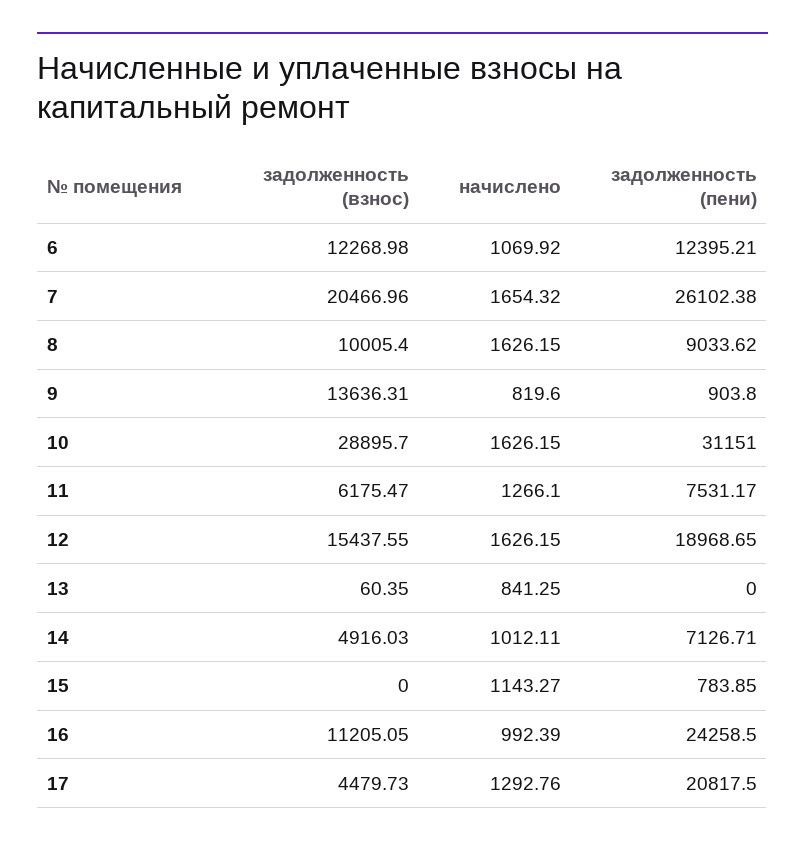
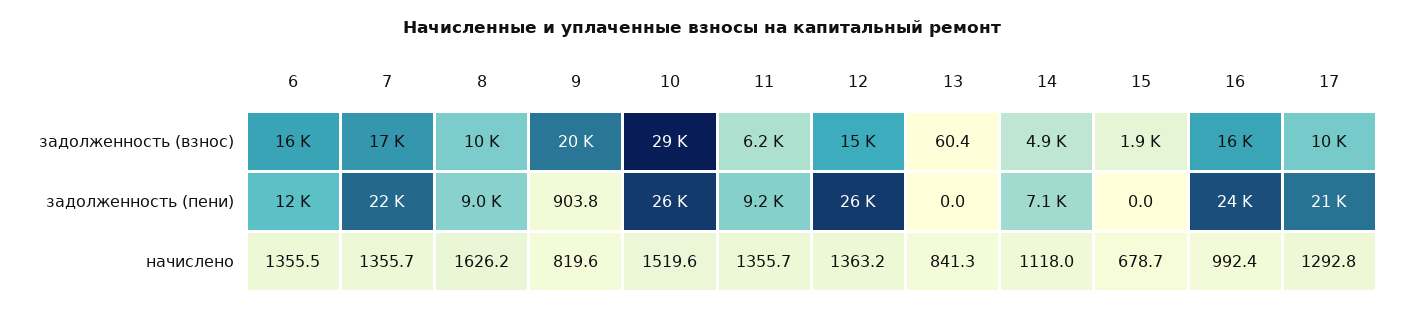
  {
    "задолженность (взнос)": {
-     "6": 12268.98,
+     "6": 16000,
-     "7": 20466.96,
+     "7": 17000,
      "8": 10005.4,
-     "9": 13636.31,
+     "9": 20000,
      "10": 28895.7,
      "11": 6175.47,
      "12": 15437.55,
      "13": 60.35,
      "14": 4916.03,
-     "15": 0,
+     "15": 1900,
-     "16": 11205.05,
+     "16": 16000,
-     "17": 4479.73
+     "17": 10000
    },
    "начислено": {
-     "6": 1069.92,
+     "6": 1355.5,
-     "7": 1654.32,
+     "7": 1355.7,
      "8": 1626.15,
      "9": 819.6,
-     "10": 1626.15,
+     "10": 1519.6,
-     "11": 1266.1,
+     "11": 1355.7,
-     "12": 1626.15,
+     "12": 1363.2,
      "13": 841.25,
-     "14": 1012.11,
+     "14": 1118,
-     "15": 1143.27,
+     "15": 678.7,
      "16": 992.39,
      "17": 1292.76
    },
    "задолженность (пени)": {
      "6": 12395.21,
-     "7": 26102.38,
+     "7": 22000,
      "8": 9033.62,
      "9": 903.8,
-     "10": 31151,
+     "10": 26000,
-     "11": 7531.17,
+     "11": 9200,
-     "12": 18968.65,
+     "12": 26000,
      "13": 0,
      "14": 7126.71,
-     "15": 783.85,
+     "15": 0,
      "16": 24258.5,
      "17": 20817.5
    }
  }

